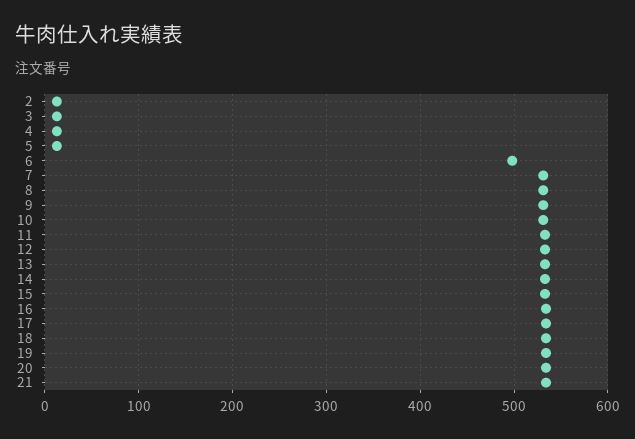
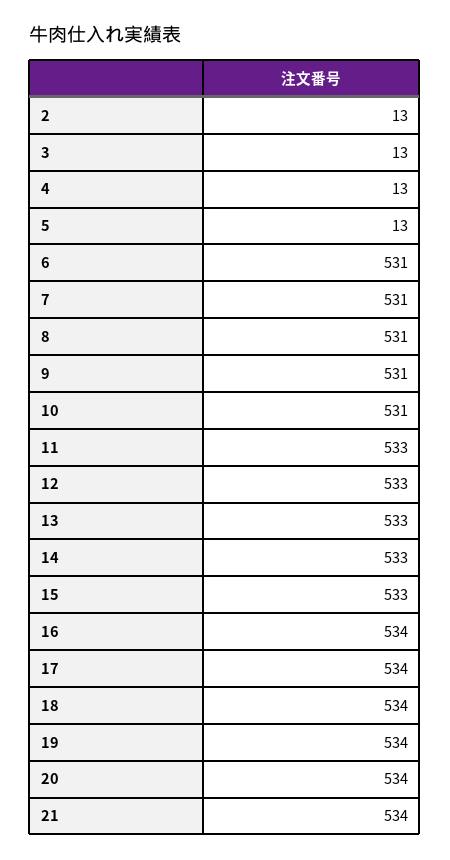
  {
    "2": 13,
    "3": 13,
    "4": 13,
    "5": 13,
-   "6": 500,
+   "6": 531,
    "7": 531,
    "8": 531,
    "9": 531,
    "10": 531,
    "11": 533,
    "12": 533,
    "13": 533,
    "14": 533,
    "15": 533,
    "16": 534,
    "17": 534,
    "18": 534,
    "19": 534,
    "20": 534,
    "21": 534
  }

